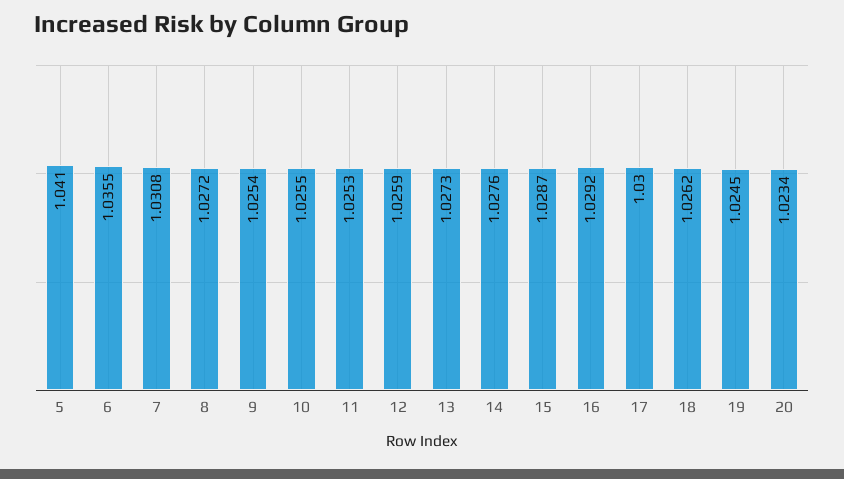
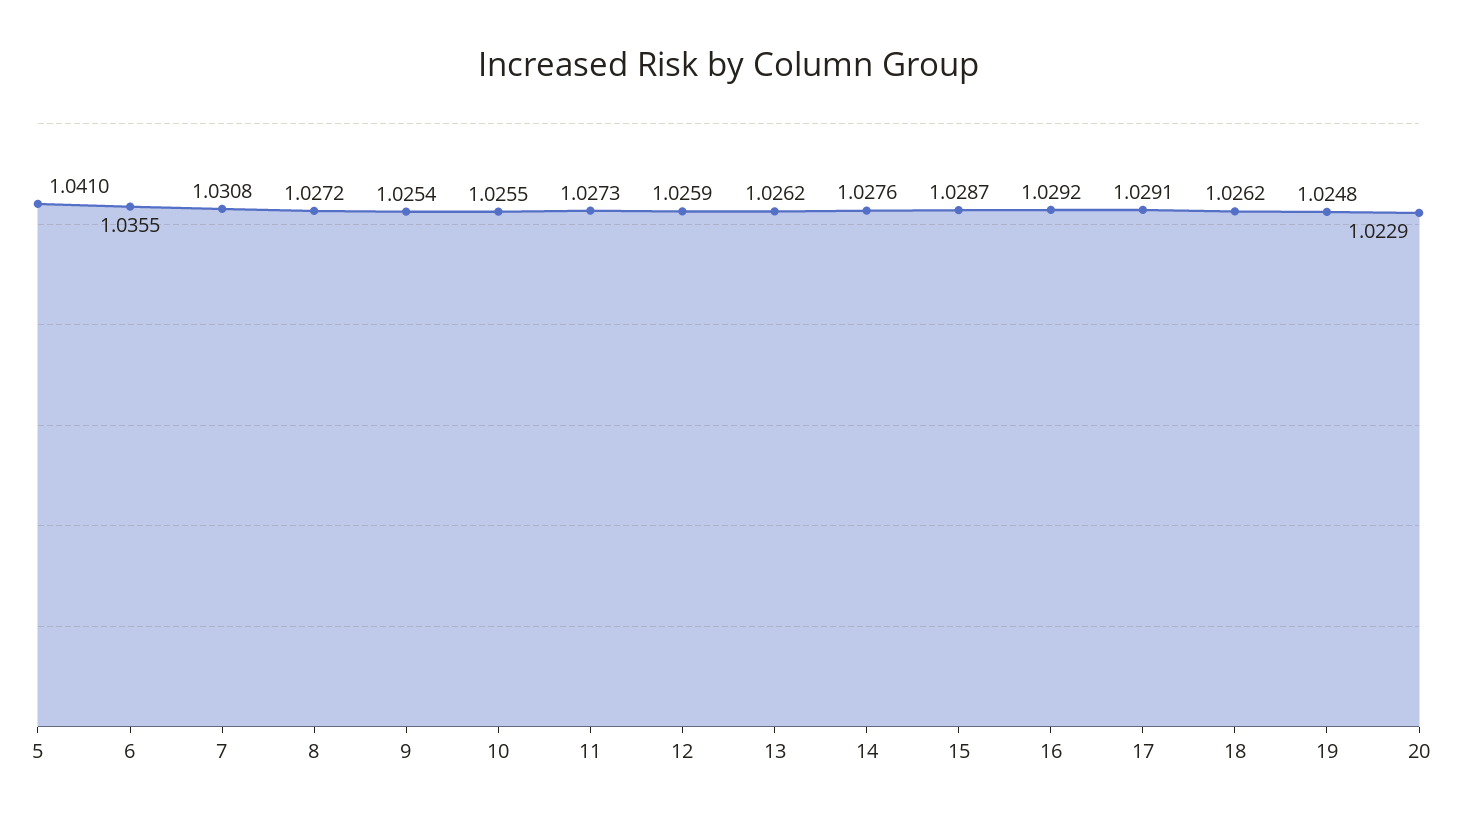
  {
    "5": 1.041,
    "6": 1.0355,
    "7": 1.0308,
    "8": 1.0272,
    "9": 1.0254,
    "10": 1.0255,
-   "11": 1.0253,
+   "11": 1.0273,
    "12": 1.0259,
-   "13": 1.0273,
+   "13": 1.0262,
    "14": 1.0276,
    "15": 1.0287,
    "16": 1.0292,
-   "17": 1.03,
+   "17": 1.0291,
    "18": 1.0262,
-   "19": 1.0245,
+   "19": 1.0248,
-   "20": 1.0234
+   "20": 1.0229
  }

